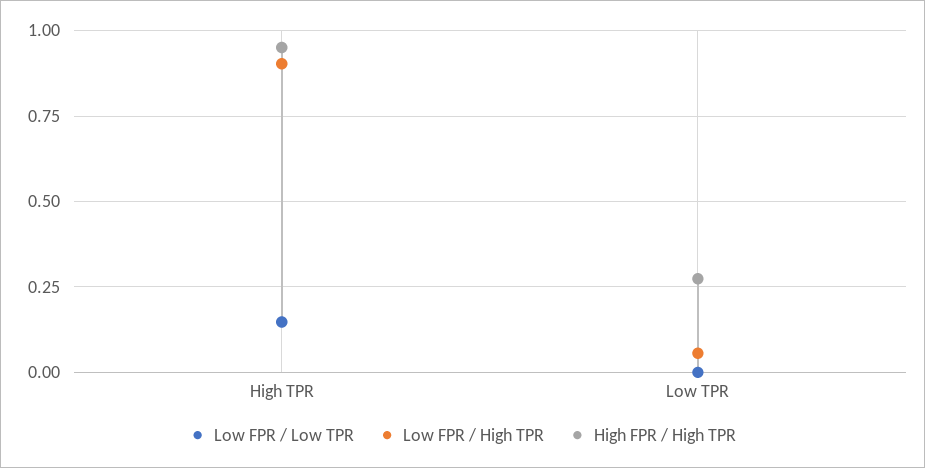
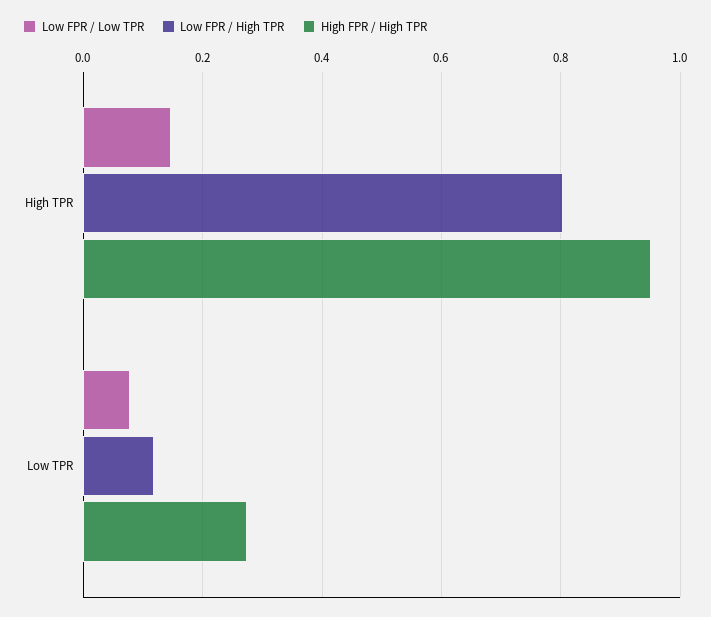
  {
    "Low FPR / Low TPR": {
      "High TPR": 0.14,
-     "Low TPR": 0
+     "Low TPR": 0.08
    },
    "Low FPR / High TPR": {
-     "High TPR": 0.9,
+     "High TPR": 0.8,
-     "Low TPR": 0.05
+     "Low TPR": 0.12
    },
    "High FPR / High TPR": {
      "High TPR": 0.96,
      "Low TPR": 0.28
    }
  }

